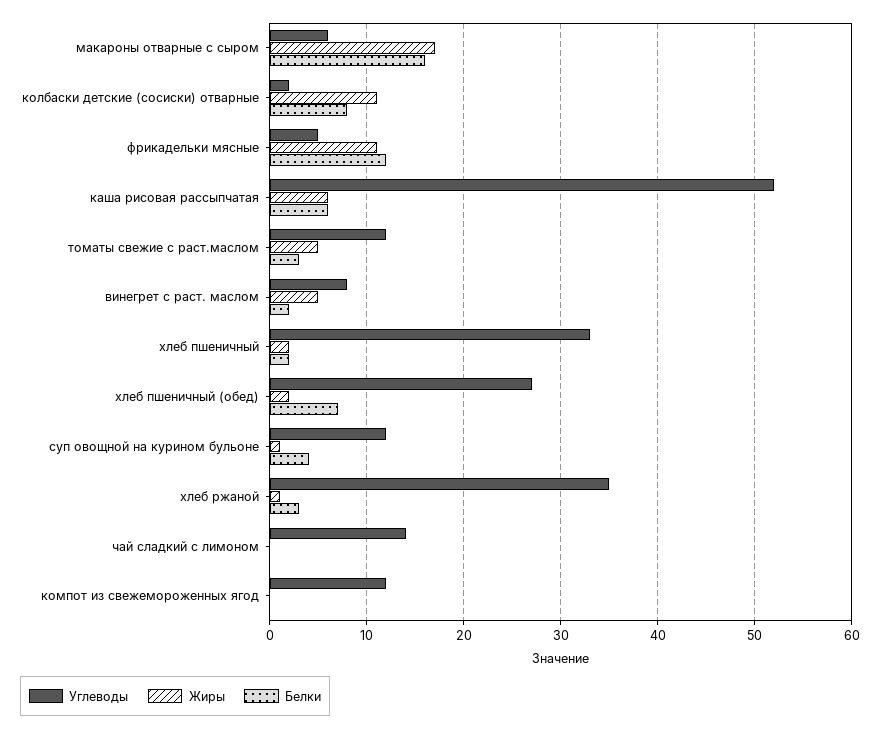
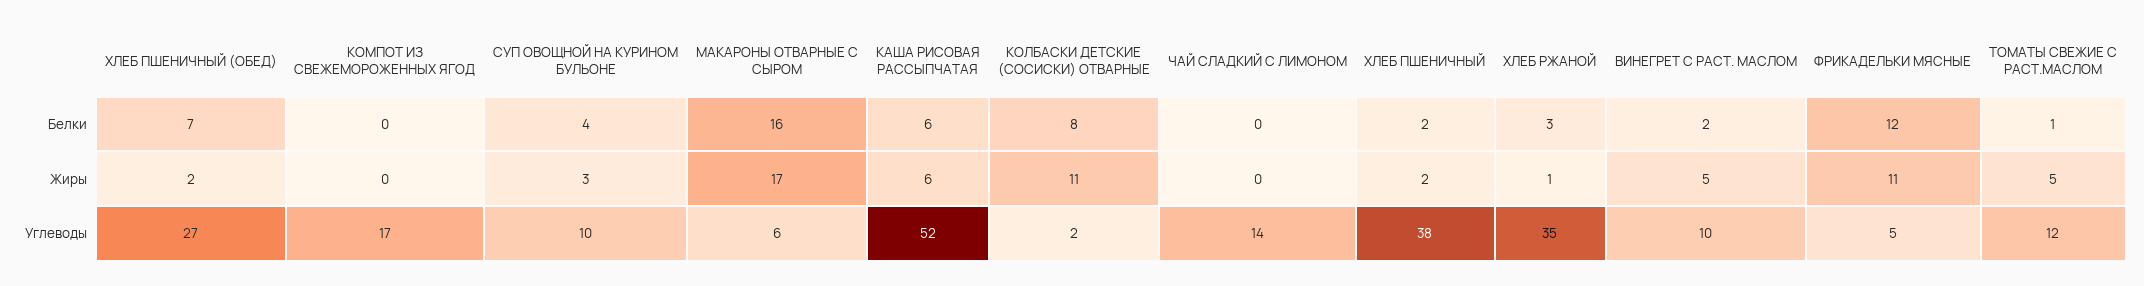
  {
    "Углеводы": {
      "макароны отварные с сыром": 6,
      "колбаски детские (сосиски) отварные": 2,
      "фрикадельки мясные": 5,
      "каша рисовая рассыпчатая": 52,
      "томаты свежие с раст.маслом": 12,
-     "винегрет с раст. маслом": 8,
+     "винегрет с раст. маслом": 10,
-     "хлеб пшеничный": 33,
+     "хлеб пшеничный": 38,
      "хлеб пшеничный (обед)": 27,
-     "суп овощной на курином бульоне": 12,
+     "суп овощной на курином бульоне": 10,
      "хлеб ржаной": 35,
      "чай сладкий с лимоном": 14,
-     "компот из свежемороженных ягод": 12
+     "компот из свежемороженных ягод": 17
    },
    "Жиры": {
      "макароны отварные с сыром": 17,
      "колбаски детские (сосиски) отварные": 11,
      "фрикадельки мясные": 11,
      "каша рисовая рассыпчатая": 6,
      "томаты свежие с раст.маслом": 5,
      "винегрет с раст. маслом": 5,
      "хлеб пшеничный": 2,
      "хлеб пшеничный (обед)": 2,
-     "суп овощной на курином бульоне": 1,
+     "суп овощной на курином бульоне": 3,
      "хлеб ржаной": 1,
      "чай сладкий с лимоном": 0,
      "компот из свежемороженных ягод": 0
    },
    "Белки": {
      "макароны отварные с сыром": 16,
      "колбаски детские (сосиски) отварные": 8,
      "фрикадельки мясные": 12,
      "каша рисовая рассыпчатая": 6,
-     "томаты свежие с раст.маслом": 3,
+     "томаты свежие с раст.маслом": 1,
      "винегрет с раст. маслом": 2,
      "хлеб пшеничный": 2,
      "хлеб пшеничный (обед)": 7,
      "суп овощной на курином бульоне": 4,
      "хлеб ржаной": 3,
      "чай сладкий с лимоном": 0,
      "компот из свежемороженных ягод": 0
    }
  }

